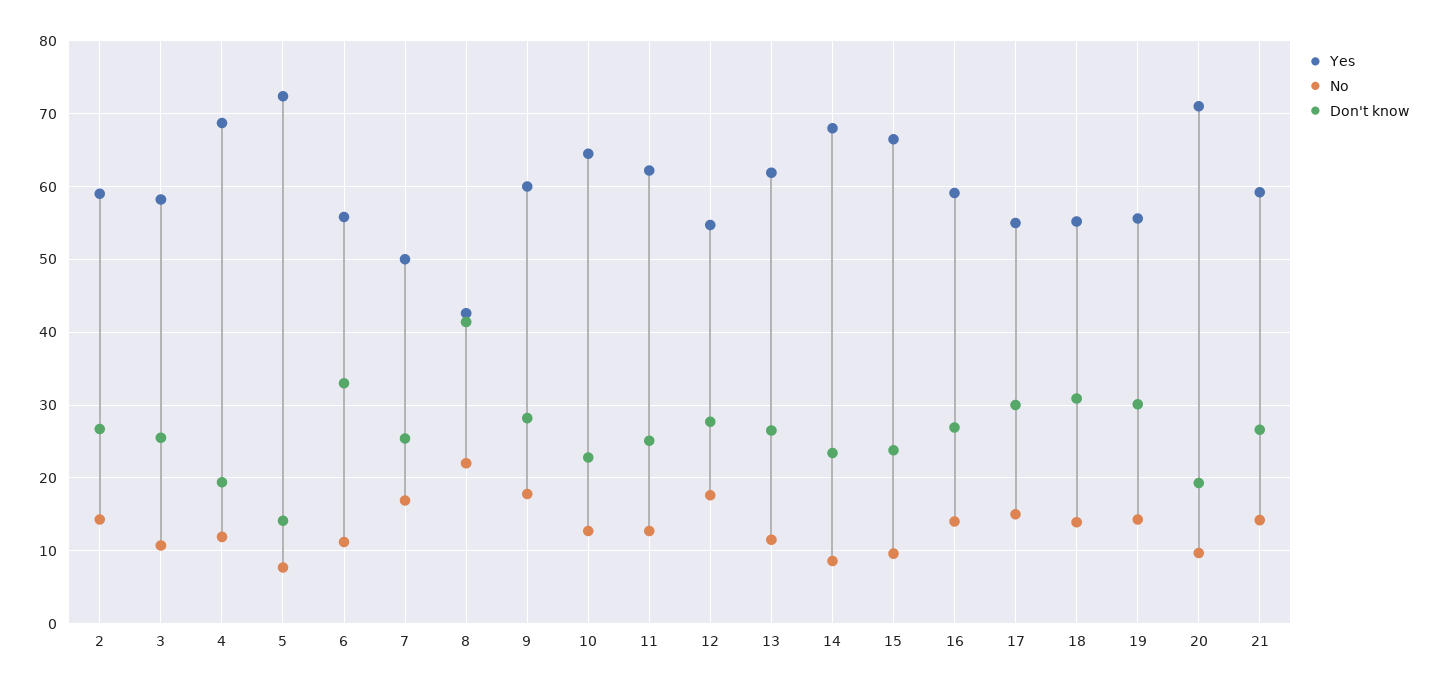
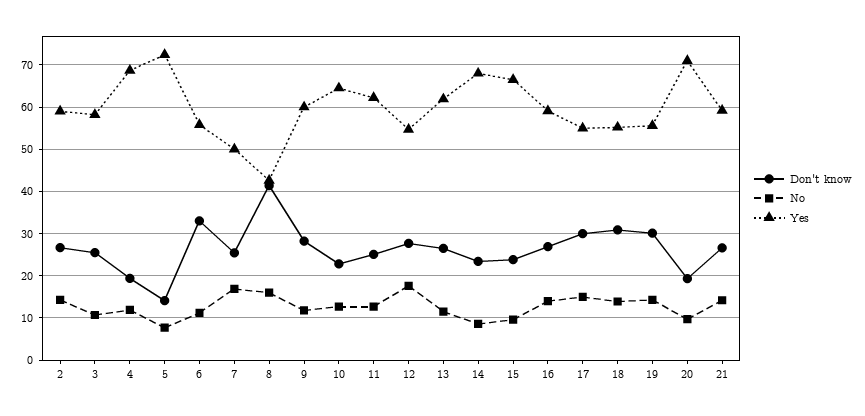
  {
    "Yes": {
      "2": 59,
      "3": 58,
      "4": 69,
      "5": 72,
      "6": 56,
      "7": 50,
      "8": 43,
      "9": 60,
      "10": 65,
      "11": 62,
      "12": 55,
      "13": 62,
      "14": 68,
      "15": 67,
      "16": 59,
      "17": 55,
      "18": 55,
      "19": 56,
      "20": 71,
      "21": 59
    },
    "No": {
      "2": 14,
      "3": 11,
      "4": 12,
      "5": 8,
      "6": 11,
      "7": 17,
-     "8": 22,
+     "8": 16,
-     "9": 18,
+     "9": 12,
      "10": 13,
      "11": 13,
      "12": 18,
      "13": 12,
      "14": 9,
      "15": 10,
      "16": 14,
      "17": 15,
      "18": 14,
      "19": 14,
      "20": 10,
      "21": 14
    },
    "Don't know": {
      "2": 27,
      "3": 26,
      "4": 19,
      "5": 14,
      "6": 33,
      "7": 25,
      "8": 41,
      "9": 28,
      "10": 23,
      "11": 25,
      "12": 28,
      "13": 27,
      "14": 23,
      "15": 24,
      "16": 27,
      "17": 30,
      "18": 31,
      "19": 30,
      "20": 19,
      "21": 27
    }
  }

